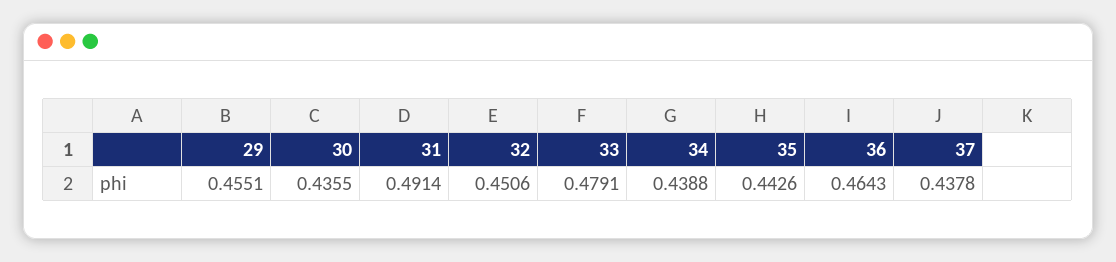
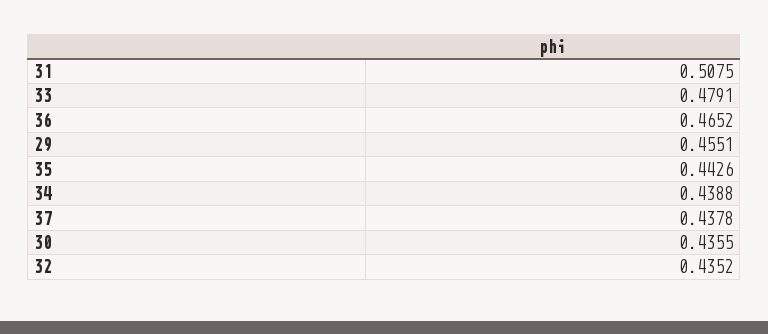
  {
    "29": 0.4551,
    "30": 0.4355,
-   "31": 0.4914,
+   "31": 0.5075,
-   "32": 0.4506,
+   "32": 0.4352,
    "33": 0.4791,
    "34": 0.4388,
    "35": 0.4426,
-   "36": 0.4643,
+   "36": 0.4652,
    "37": 0.4378
  }

